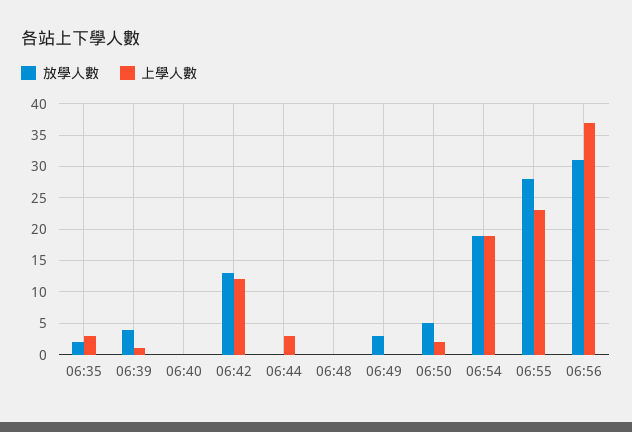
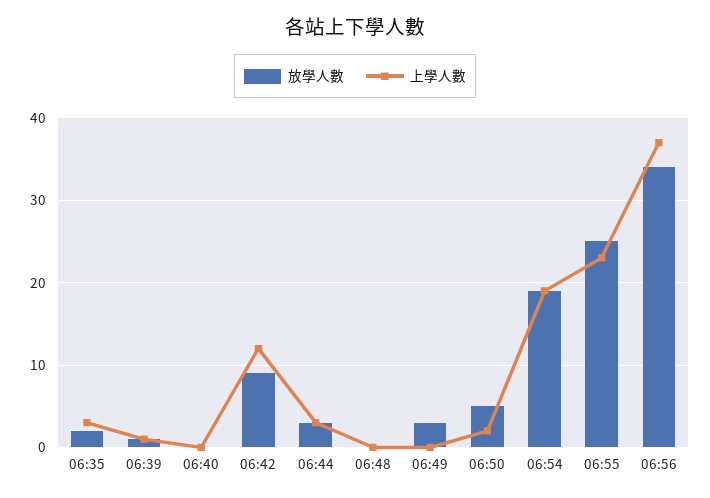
  {
    "放學人數": {
      "06:35": 2,
-     "06:39": 4,
+     "06:39": 1,
      "06:40": 0,
-     "06:42": 13,
+     "06:42": 9,
-     "06:44": 0,
+     "06:44": 3,
      "06:48": 0,
      "06:49": 3,
      "06:50": 5,
      "06:54": 19,
-     "06:55": 28,
+     "06:55": 25,
-     "06:56": 31
+     "06:56": 34
    },
    "上學人數": {
      "06:35": 3,
      "06:39": 1,
      "06:40": 0,
      "06:42": 12,
      "06:44": 3,
      "06:48": 0,
      "06:49": 0,
      "06:50": 2,
      "06:54": 19,
      "06:55": 23,
      "06:56": 37
    }
  }

